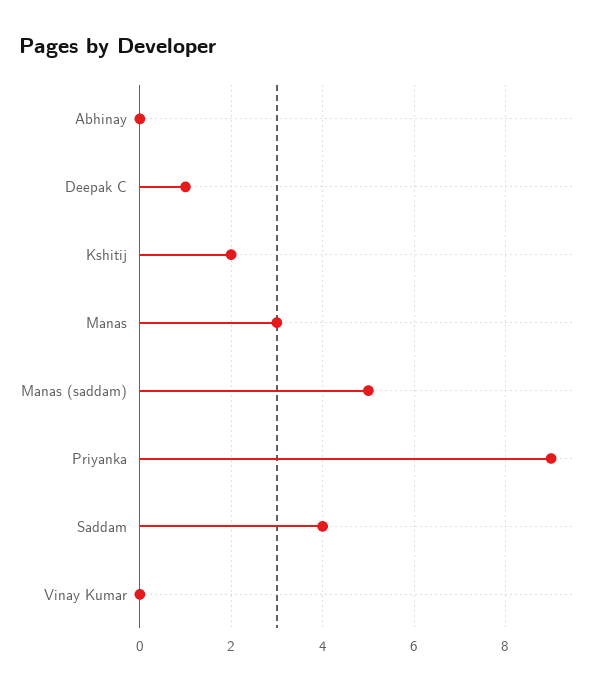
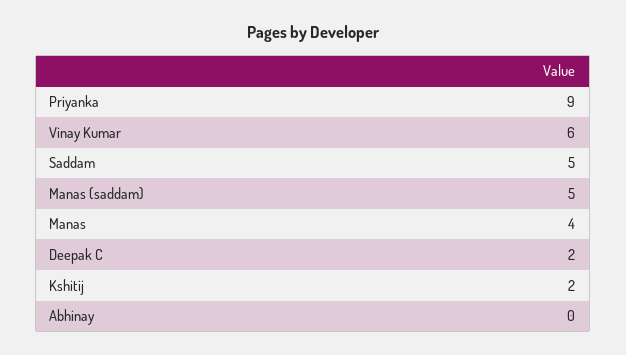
  {
    "Abhinay": 0,
-   "Deepak C": 1,
+   "Deepak C": 2,
    "Kshitij": 2,
-   "Manas": 3,
+   "Manas": 4,
    "Manas (saddam)": 5,
    "Priyanka": 9,
-   "Saddam": 4,
+   "Saddam": 5,
-   "Vinay Kumar": 0
+   "Vinay Kumar": 6
  }

